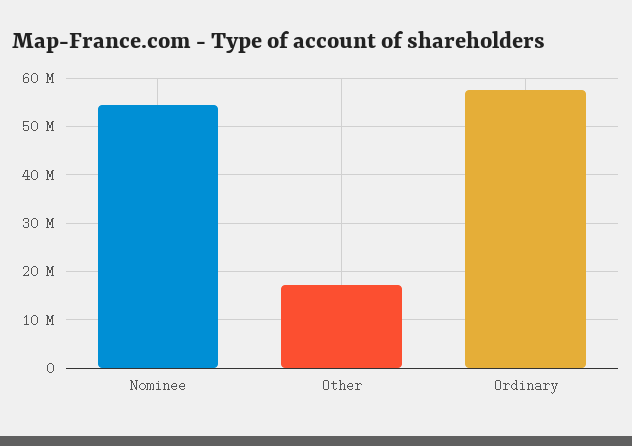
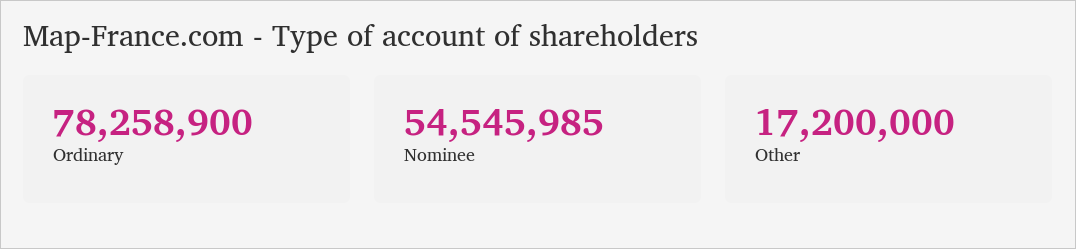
  {
    "Nominee": 54545985,
    "Other": 17200000,
-   "Ordinary": 58000000
+   "Ordinary": 78258900
  }

